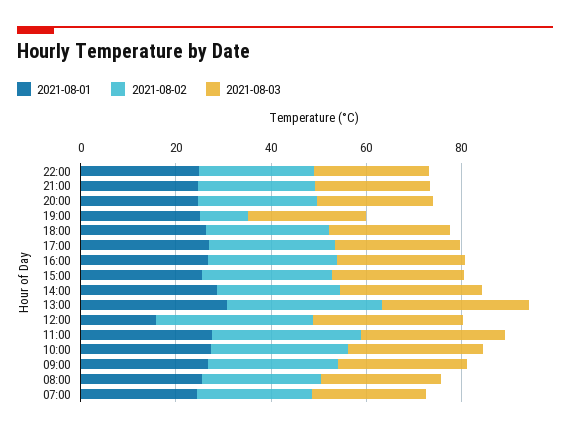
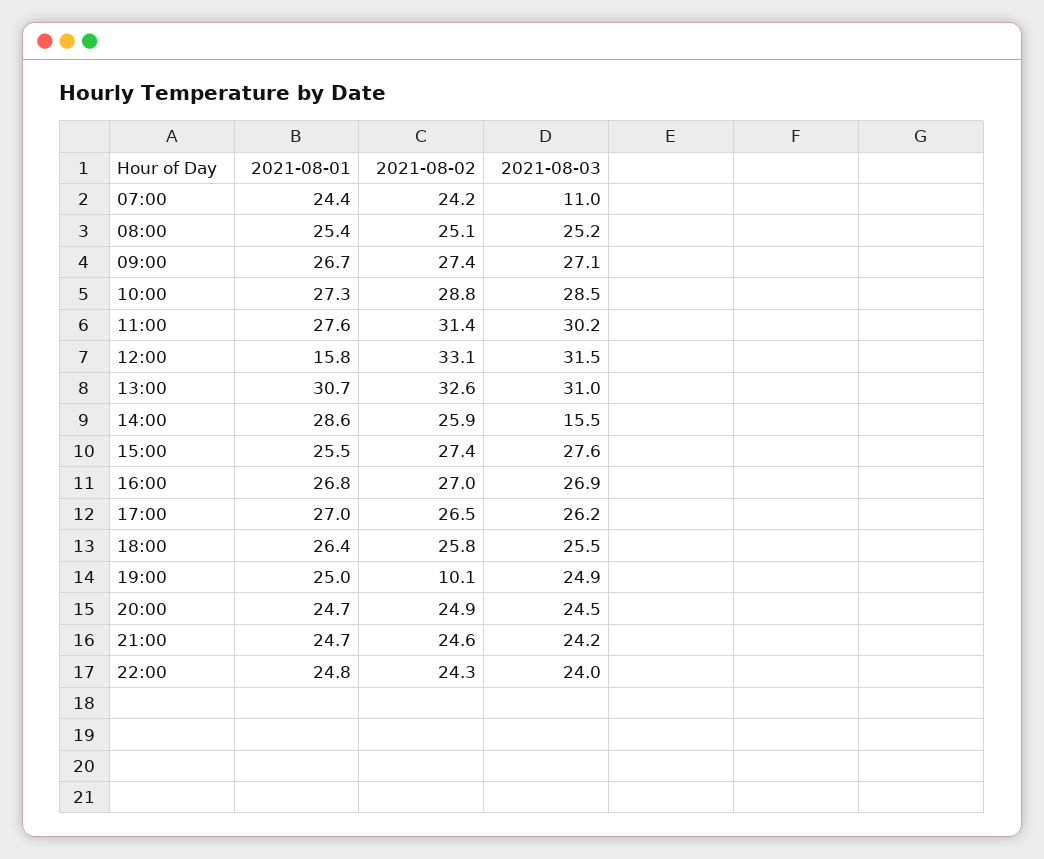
  {
    "2021-08-01": {
      "22:00": 24.8,
      "21:00": 24.7,
      "20:00": 24.7,
      "19:00": 25,
      "18:00": 26.4,
      "17:00": 27,
      "16:00": 26.8,
      "15:00": 25.5,
      "14:00": 28.6,
      "13:00": 30.7,
      "12:00": 15.8,
      "11:00": 27.6,
      "10:00": 27.3,
      "09:00": 26.7,
      "08:00": 25.4,
      "07:00": 24.4
    },
    "2021-08-02": {
      "22:00": 24.3,
      "21:00": 24.6,
      "20:00": 24.9,
      "19:00": 10.1,
      "18:00": 25.8,
      "17:00": 26.5,
      "16:00": 27,
      "15:00": 27.4,
      "14:00": 25.9,
      "13:00": 32.6,
      "12:00": 33.1,
      "11:00": 31.4,
      "10:00": 28.8,
      "09:00": 27.4,
      "08:00": 25.1,
      "07:00": 24.2
    },
    "2021-08-03": {
      "22:00": 24,
      "21:00": 24.2,
      "20:00": 24.5,
      "19:00": 24.9,
      "18:00": 25.5,
      "17:00": 26.2,
      "16:00": 26.9,
      "15:00": 27.6,
-     "14:00": 30,
+     "14:00": 15.5,
      "13:00": 31,
      "12:00": 31.5,
      "11:00": 30.2,
      "10:00": 28.5,
      "09:00": 27.1,
      "08:00": 25.2,
-     "07:00": 25
+     "07:00": 11
    }
  }

